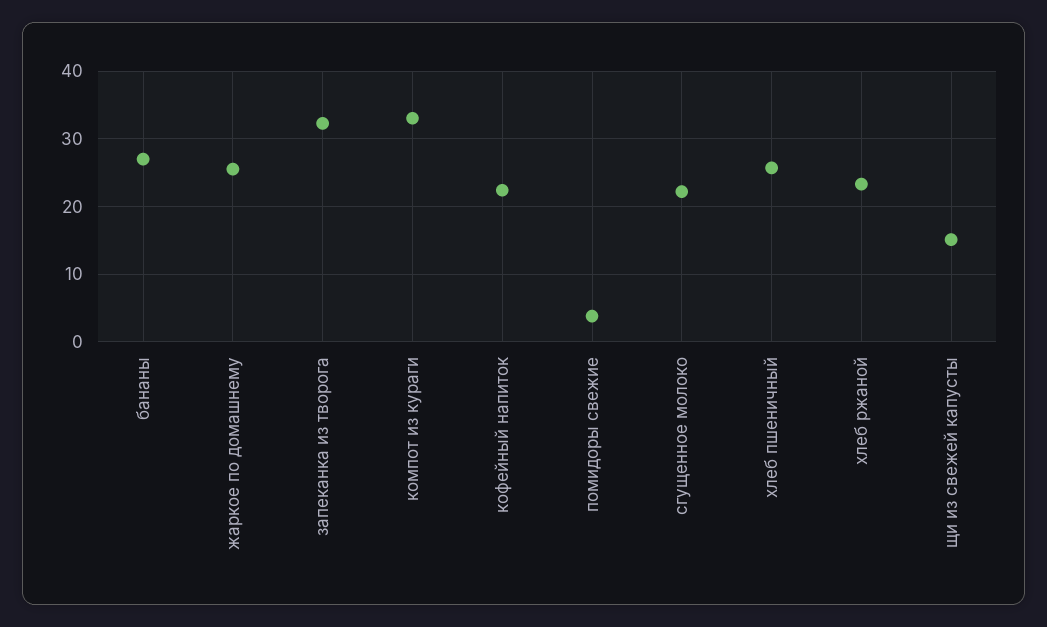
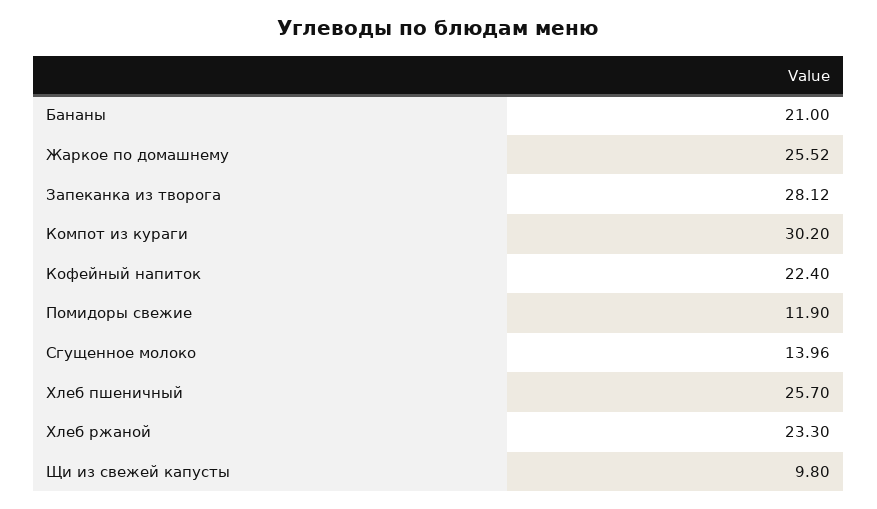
  {
-   "бананы": 27,
+   "бананы": 21,
    "жаркое по домашнему": 25.52,
-   "запеканка из творога": 32,
+   "запеканка из творога": 28.12,
-   "компот из кураги": 33,
+   "компот из кураги": 30.2,
    "кофейный напиток": 22.4,
-   "помидоры свежие": 4,
+   "помидоры свежие": 11.9,
-   "сгущенное молоко": 22,
+   "сгущенное молоко": 13.96,
    "хлеб пшеничный": 25.7,
    "хлеб ржаной": 23.3,
-   "щи из свежей капусты": 15
+   "щи из свежей капусты": 9.8
  }

